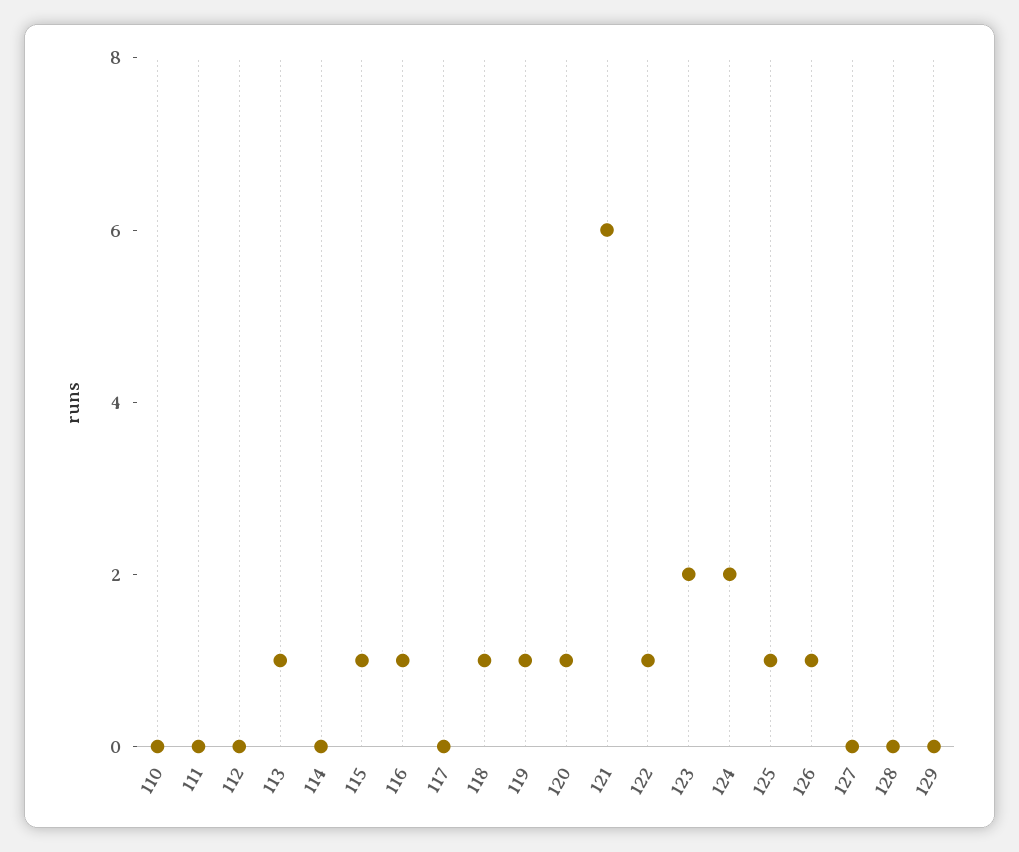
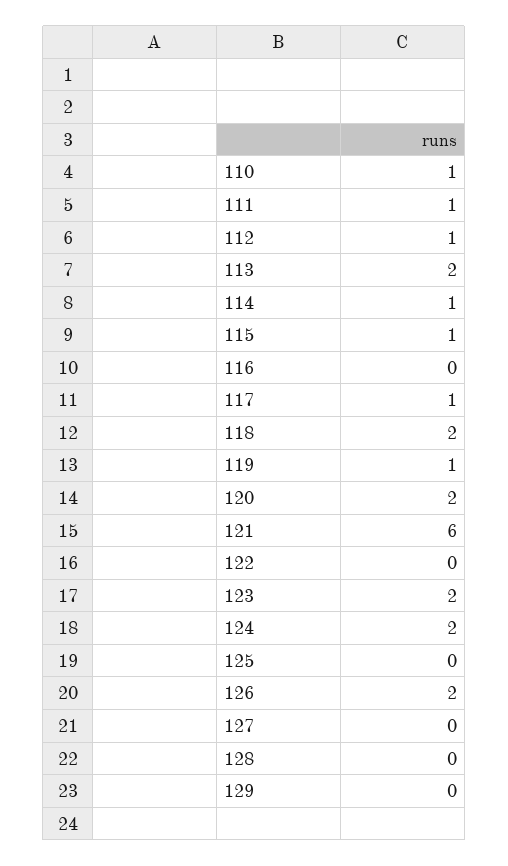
  {
-   "110": 0,
+   "110": 1,
-   "111": 0,
+   "111": 1,
-   "112": 0,
+   "112": 1,
-   "113": 1,
+   "113": 2,
-   "114": 0,
+   "114": 1,
    "115": 1,
-   "116": 1,
+   "116": 0,
-   "117": 0,
+   "117": 1,
-   "118": 1,
+   "118": 2,
    "119": 1,
-   "120": 1,
+   "120": 2,
    "121": 6,
-   "122": 1,
+   "122": 0,
    "123": 2,
    "124": 2,
-   "125": 1,
+   "125": 0,
-   "126": 1,
+   "126": 2,
    "127": 0,
    "128": 0,
    "129": 0
  }

